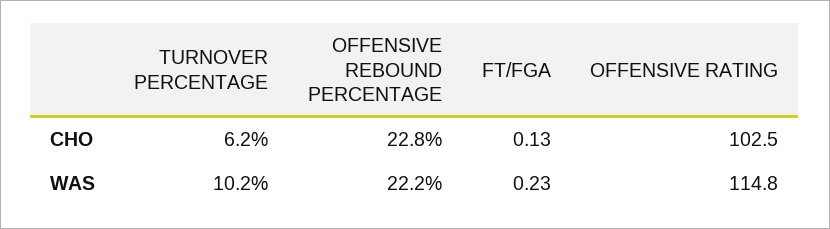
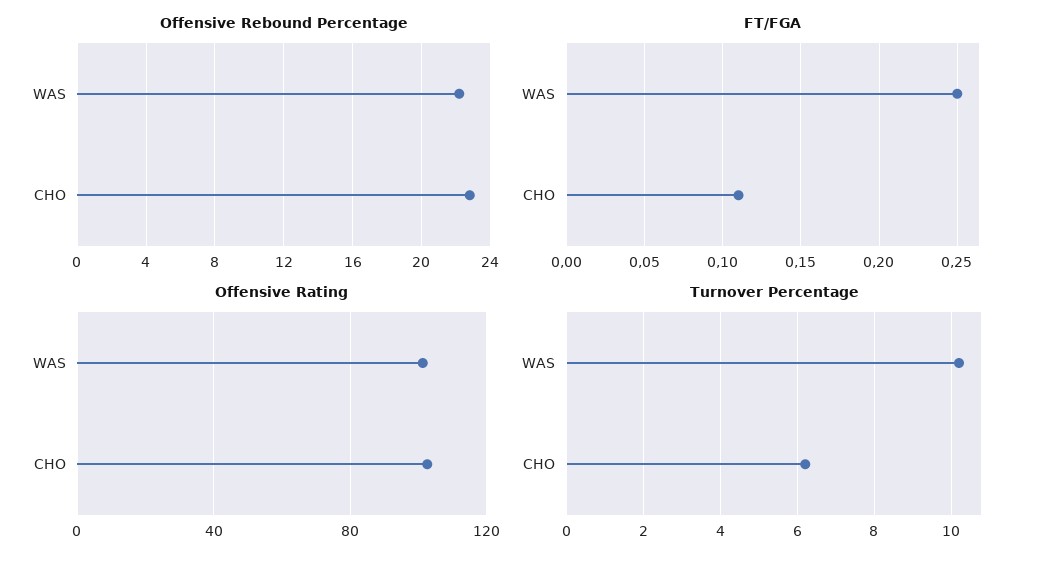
  {
    "TURNOVER PERCENTAGE": {
      "CHO": 6.2,
      "WAS": 10.2
    },
    "OFFENSIVE REBOUND PERCENTAGE": {
      "CHO": 22.8,
      "WAS": 22.2
    },
    "FT/FGA": {
-     "CHO": 0.13,
+     "CHO": 0.11,
-     "WAS": 0.23
+     "WAS": 0.25
    },
    "OFFENSIVE RATING": {
      "CHO": 102.5,
-     "WAS": 114.8
+     "WAS": 100
    }
  }

